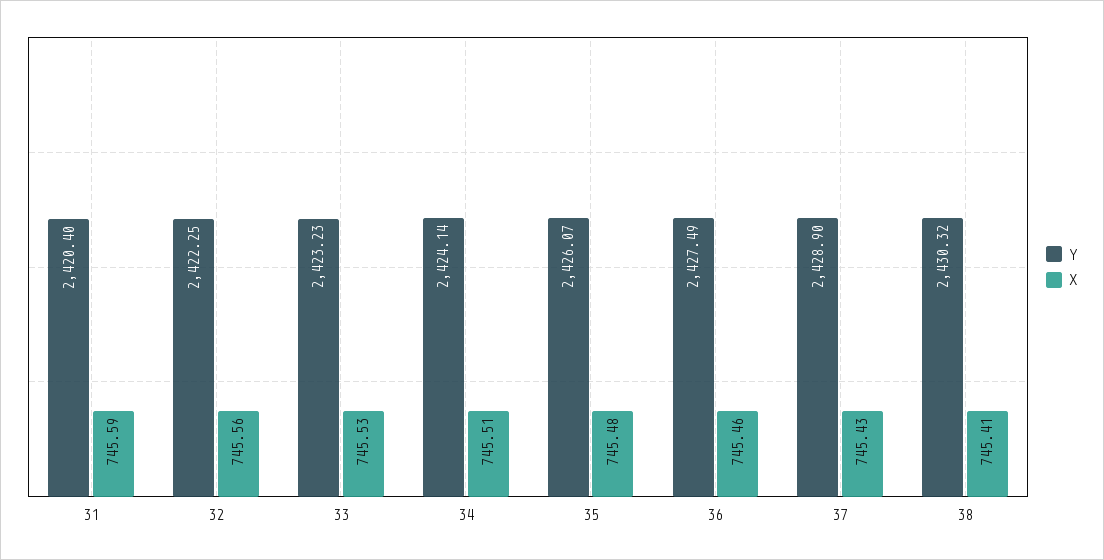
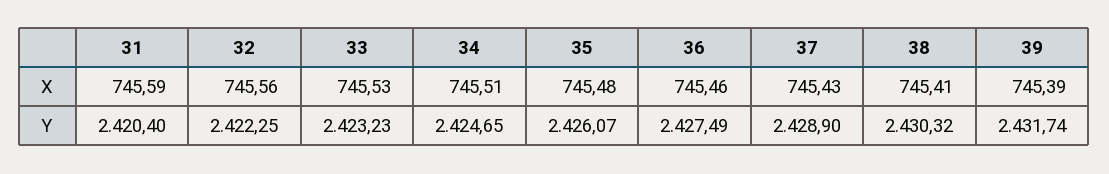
  {
    "Y": {
      "31": 2420.4,
      "32": 2422.25,
      "33": 2423.23,
-     "34": 2424.14,
+     "34": 2424.65,
      "35": 2426.07,
      "36": 2427.49,
      "37": 2428.9,
-     "38": 2430.32
+     "38": 2430.32,
+     "39": 2431.74
    },
    "X": {
      "31": 745.59,
      "32": 745.56,
      "33": 745.53,
      "34": 745.51,
      "35": 745.48,
      "36": 745.46,
      "37": 745.43,
-     "38": 745.41
+     "38": 745.41,
+     "39": 745.39
    }
  }

